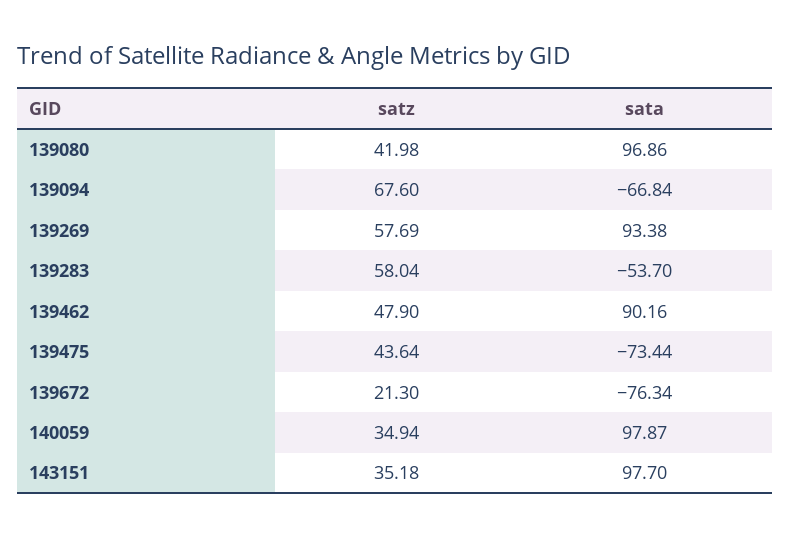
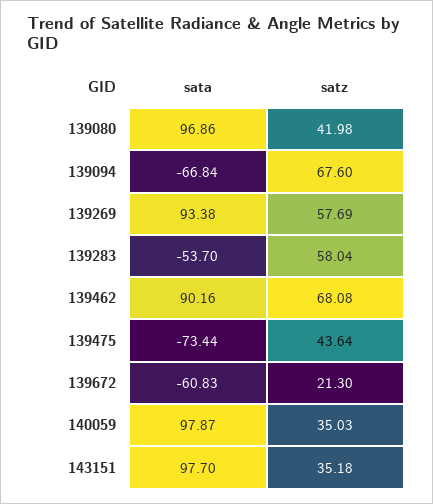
  {
    "satz": {
      "139080": 41.98,
      "139094": 67.6,
      "139269": 57.69,
      "139283": 58.04,
-     "139462": 47.9,
+     "139462": 68.08,
      "139475": 43.64,
      "139672": 21.3,
-     "140059": 34.94,
+     "140059": 35.03,
      "143151": 35.18
    },
    "sata": {
      "139080": 96.86,
      "139094": -66.84,
      "139269": 93.38,
      "139283": -53.7,
      "139462": 90.16,
      "139475": -73.44,
-     "139672": -76.34,
+     "139672": -60.83,
      "140059": 97.87,
      "143151": 97.7
    }
  }

